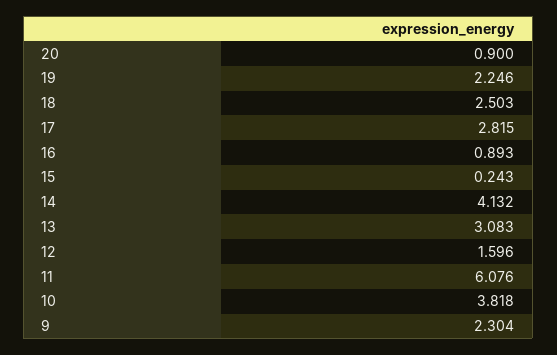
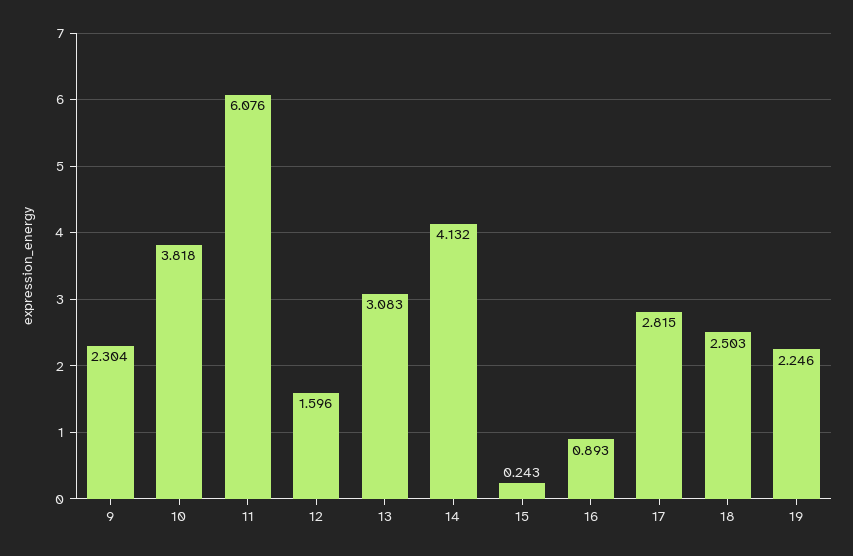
  {
-   "20": 0.9,
    "19": 2.246,
    "18": 2.503,
    "17": 2.815,
    "16": 0.893,
    "15": 0.243,
    "14": 4.132,
    "13": 3.083,
    "12": 1.596,
    "11": 6.076,
    "10": 3.818,
    "9": 2.304
  }

